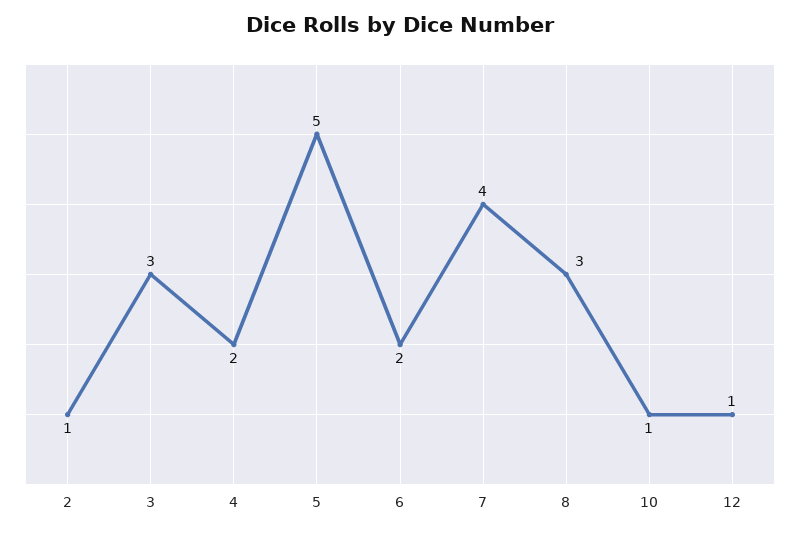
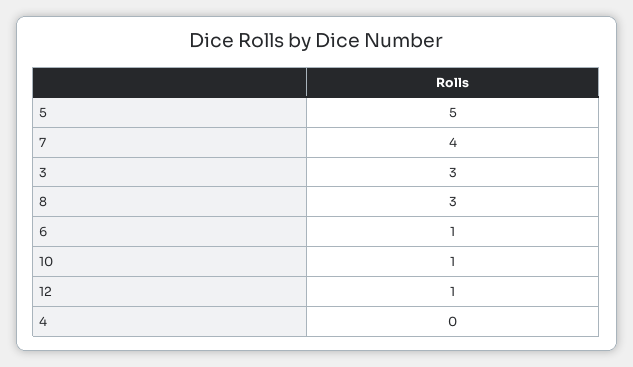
  {
-   "2": 1,
    "3": 3,
-   "4": 2,
+   "4": 0,
    "5": 5,
-   "6": 2,
+   "6": 1,
    "7": 4,
    "8": 3,
    "10": 1,
    "12": 1
  }

